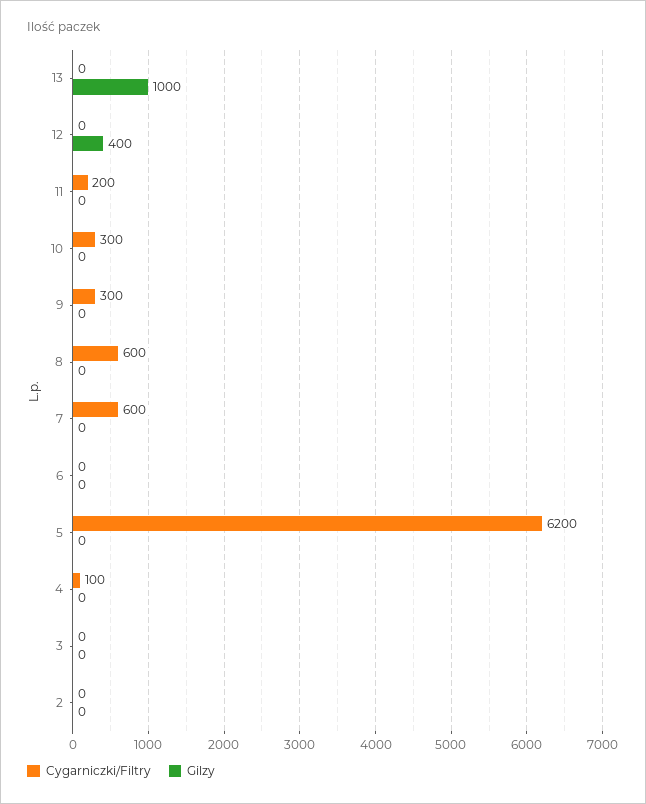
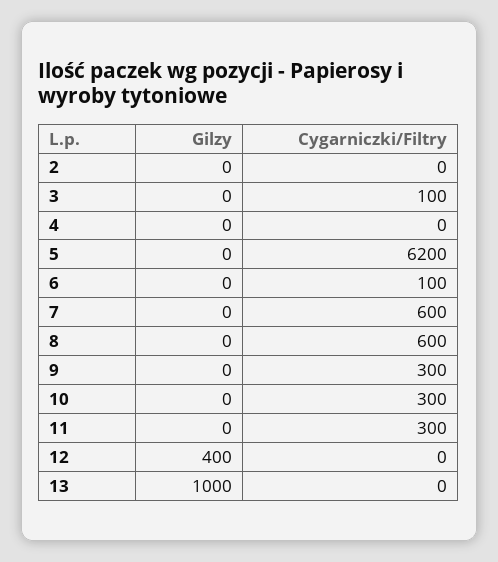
  {
    "Cygarniczki/Filtry": {
      "13": 0,
      "12": 0,
-     "11": 200,
+     "11": 300,
      "10": 300,
      "9": 300,
      "8": 600,
      "7": 600,
-     "6": 0,
+     "6": 100,
      "5": 6200,
-     "4": 100,
+     "4": 0,
-     "3": 0,
+     "3": 100,
      "2": 0
    },
    "Gilzy": {
      "13": 1000,
      "12": 400,
      "11": 0,
      "10": 0,
      "9": 0,
      "8": 0,
      "7": 0,
      "6": 0,
      "5": 0,
      "4": 0,
      "3": 0,
      "2": 0
    }
  }

